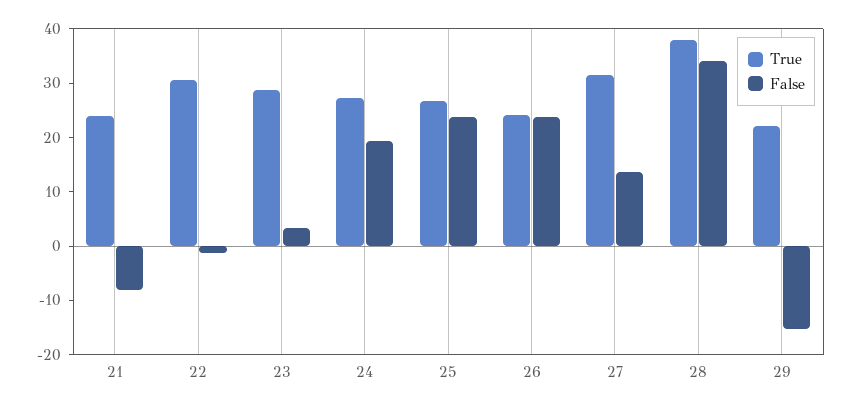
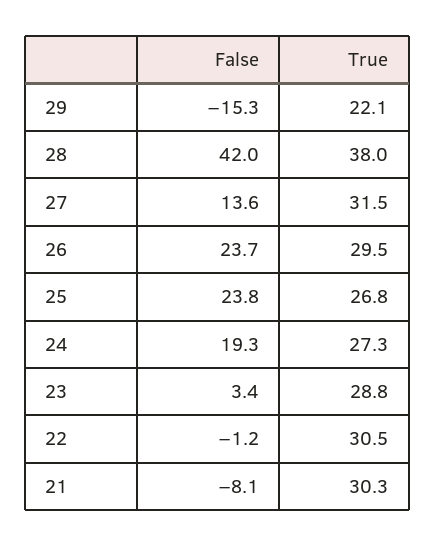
  {
    "True": {
-     "21": 24,
+     "21": 30.3,
      "22": 30.5,
      "23": 28.8,
      "24": 27.3,
      "25": 26.8,
-     "26": 24,
+     "26": 29.5,
      "27": 31.5,
      "28": 38,
      "29": 22.1
    },
    "False": {
      "21": -8.1,
      "22": -1.2,
      "23": 3.4,
      "24": 19.3,
      "25": 23.8,
      "26": 23.7,
      "27": 13.6,
-     "28": 34,
+     "28": 42,
      "29": -15.3
    }
  }

